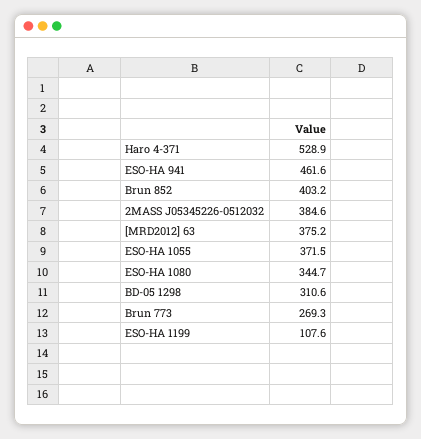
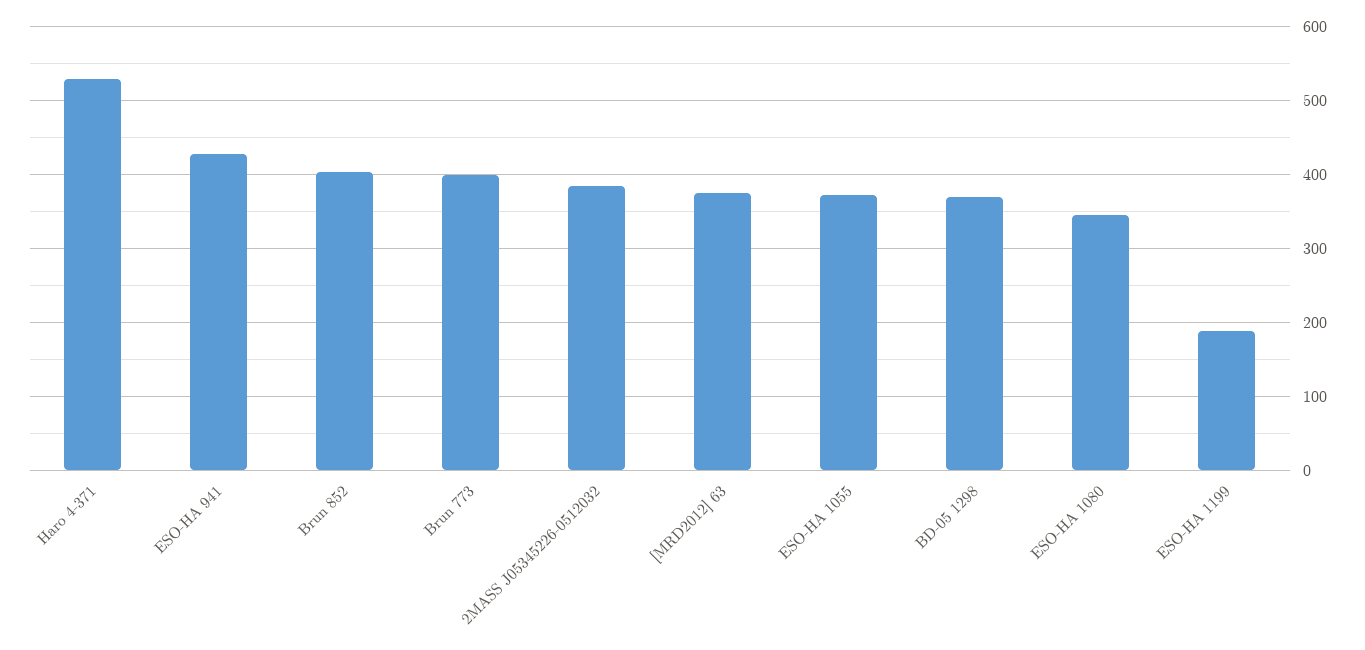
  {
    "Haro 4-371": 528.9,
-   "ESO-HA 941": 461.6,
+   "ESO-HA 941": 430,
    "Brun 852": 403.2,
    "2MASS J05345226-0512032": 384.6,
    "[MRD2012] 63": 375.2,
    "ESO-HA 1055": 371.5,
    "ESO-HA 1080": 344.7,
-   "BD-05 1298": 310.6,
+   "BD-05 1298": 370,
-   "Brun 773": 269.3,
+   "Brun 773": 400,
-   "ESO-HA 1199": 107.6
+   "ESO-HA 1199": 190
  }

